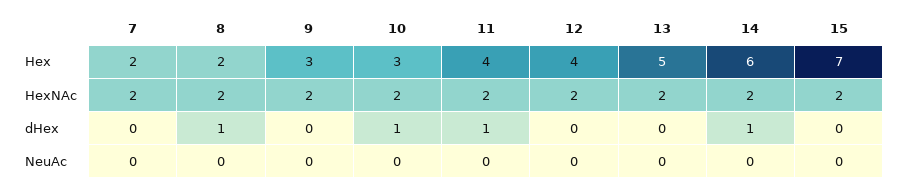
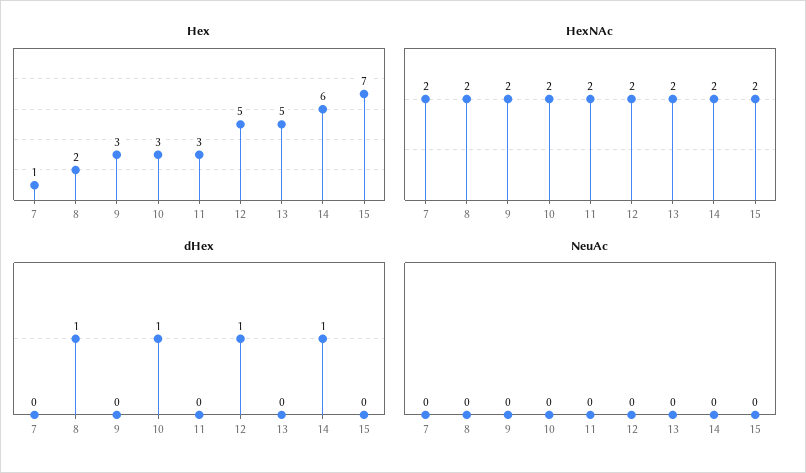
  {
    "Hex": {
-     "7": 2,
+     "7": 1,
      "8": 2,
      "9": 3,
      "10": 3,
-     "11": 4,
+     "11": 3,
-     "12": 4,
+     "12": 5,
      "13": 5,
      "14": 6,
      "15": 7
    },
    "HexNAc": {
      "7": 2,
      "8": 2,
      "9": 2,
      "10": 2,
      "11": 2,
      "12": 2,
      "13": 2,
      "14": 2,
      "15": 2
    },
    "dHex": {
      "7": 0,
      "8": 1,
      "9": 0,
      "10": 1,
-     "11": 1,
+     "11": 0,
-     "12": 0,
+     "12": 1,
      "13": 0,
      "14": 1,
      "15": 0
    },
    "NeuAc": {
      "7": 0,
      "8": 0,
      "9": 0,
      "10": 0,
      "11": 0,
      "12": 0,
      "13": 0,
      "14": 0,
      "15": 0
    }
  }

